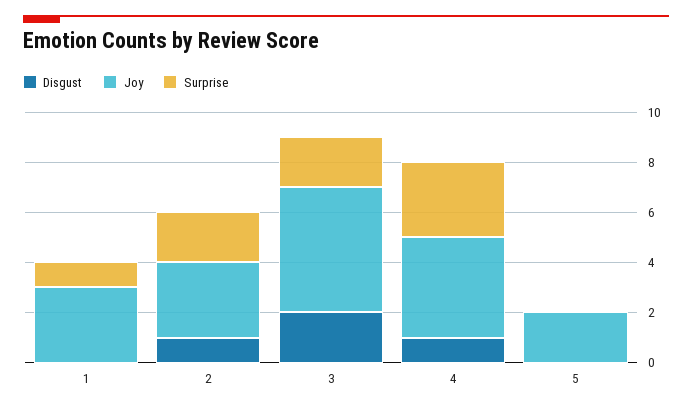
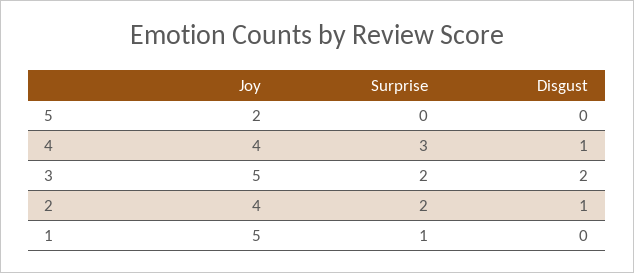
  {
    "Disgust": {
      "1": 0,
      "2": 1,
      "3": 2,
      "4": 1,
      "5": 0
    },
    "Joy": {
-     "1": 3,
+     "1": 5,
-     "2": 3,
+     "2": 4,
      "3": 5,
      "4": 4,
      "5": 2
    },
    "Surprise": {
      "1": 1,
      "2": 2,
      "3": 2,
      "4": 3,
      "5": 0
    }
  }

